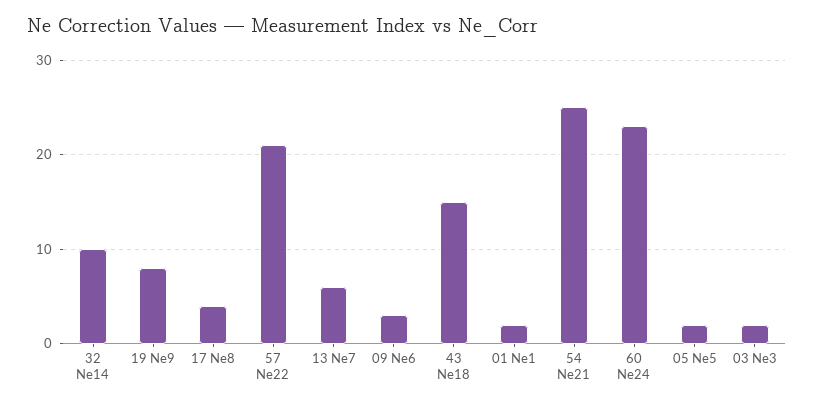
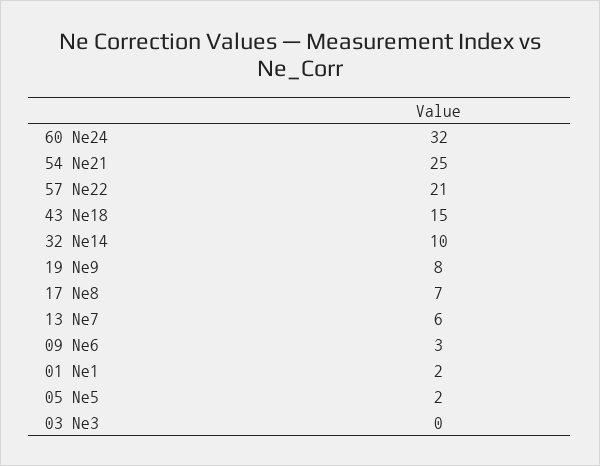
  {
    "32 Ne14": 10,
    "19 Ne9": 8,
-   "17 Ne8": 4,
+   "17 Ne8": 7,
    "57 Ne22": 21,
    "13 Ne7": 6,
    "09 Ne6": 3,
    "43 Ne18": 15,
    "01 Ne1": 2,
    "54 Ne21": 25,
-   "60 Ne24": 23,
+   "60 Ne24": 32,
    "05 Ne5": 2,
-   "03 Ne3": 2
+   "03 Ne3": 0
  }

